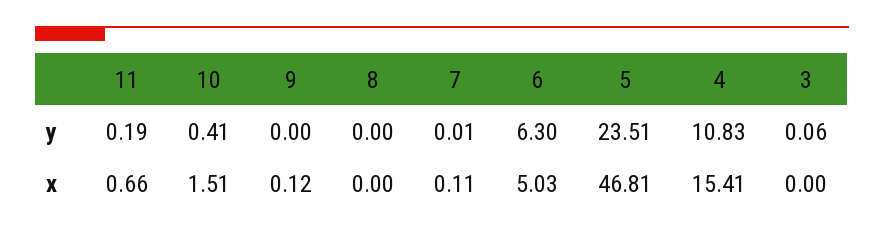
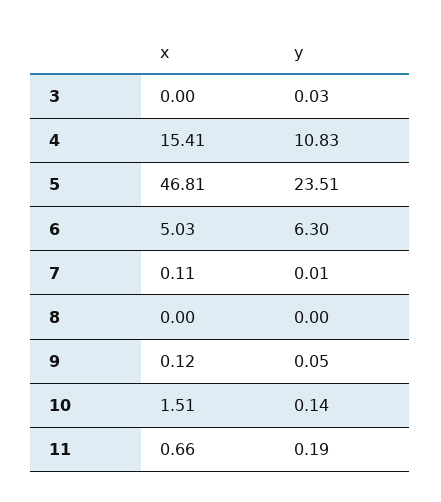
  {
    "11": {
      "y": 0.19,
      "x": 0.66
    },
    "10": {
-     "y": 0.41,
+     "y": 0.14,
      "x": 1.51
    },
    "9": {
-     "y": 0,
+     "y": 0.05,
      "x": 0.12
    },
    "8": {
      "y": 0,
      "x": 0
    },
    "7": {
      "y": 0.01,
      "x": 0.11
    },
    "6": {
      "y": 6.3,
      "x": 5.03
    },
    "5": {
      "y": 23.51,
      "x": 46.81
    },
    "4": {
      "y": 10.83,
      "x": 15.41
    },
    "3": {
-     "y": 0.06,
+     "y": 0.03,
      "x": 0
    }
  }

